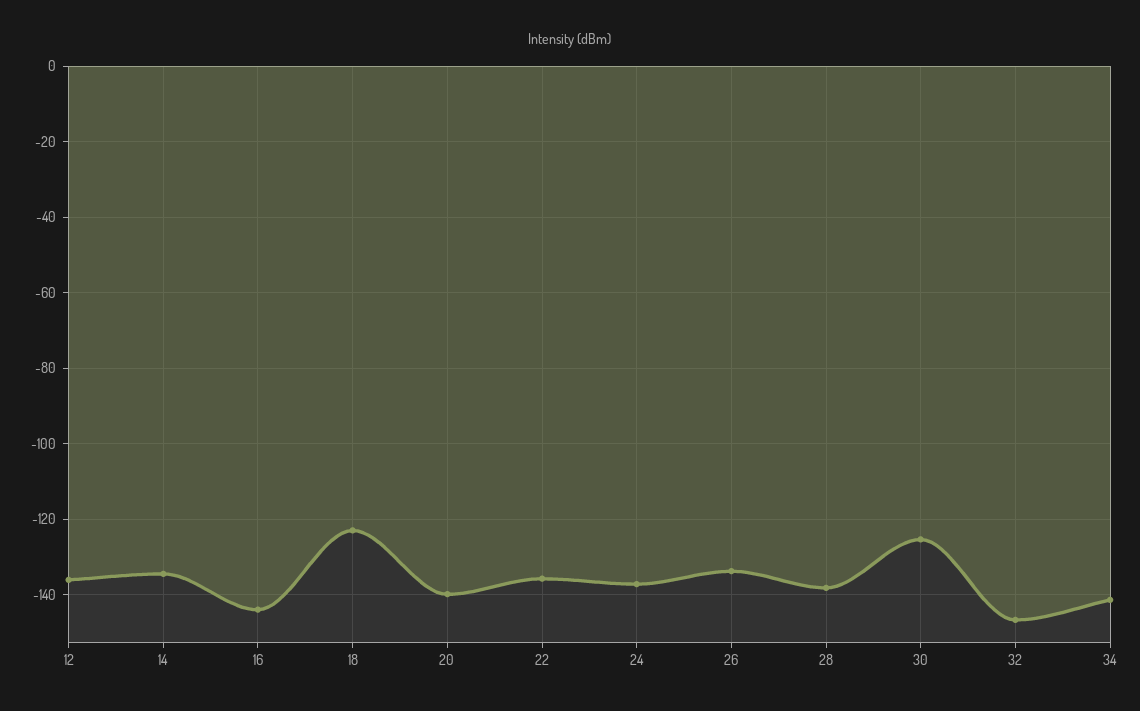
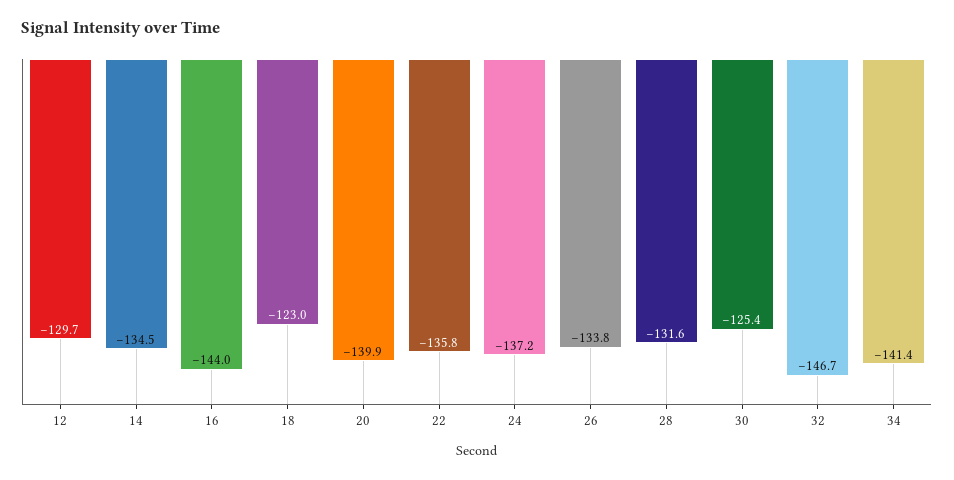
  {
-   "12": -136,
+   "12": -129.7,
    "14": -134.5,
    "16": -144,
    "18": -123,
    "20": -139.9,
    "22": -135.8,
    "24": -137.2,
    "26": -133.8,
-   "28": -138,
+   "28": -131.6,
    "30": -125.4,
    "32": -146.7,
    "34": -141.4
  }

